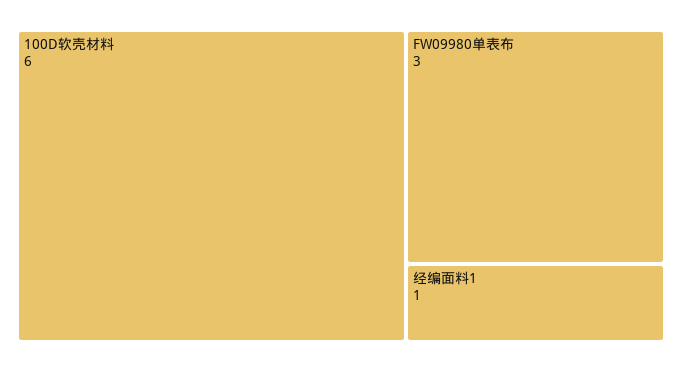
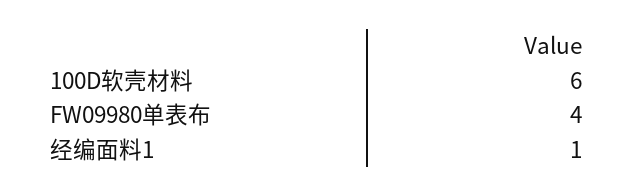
  {
    "100D软壳材料": 6,
-   "FW09980单表布": 3,
+   "FW09980单表布": 4,
    "经编面料1": 1
  }

